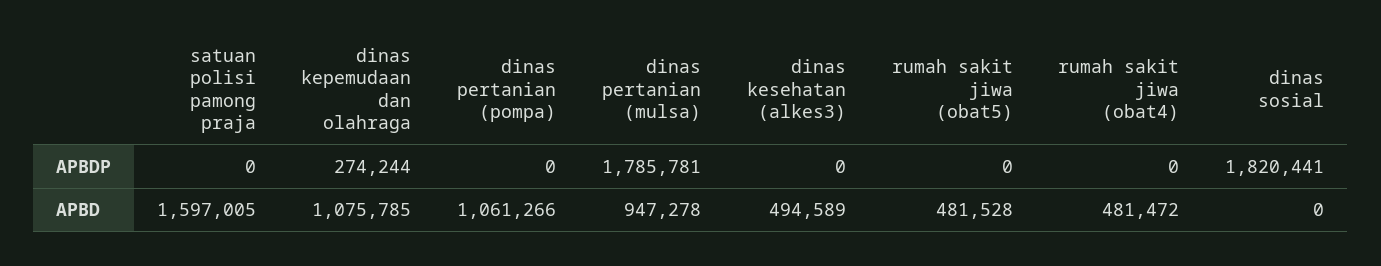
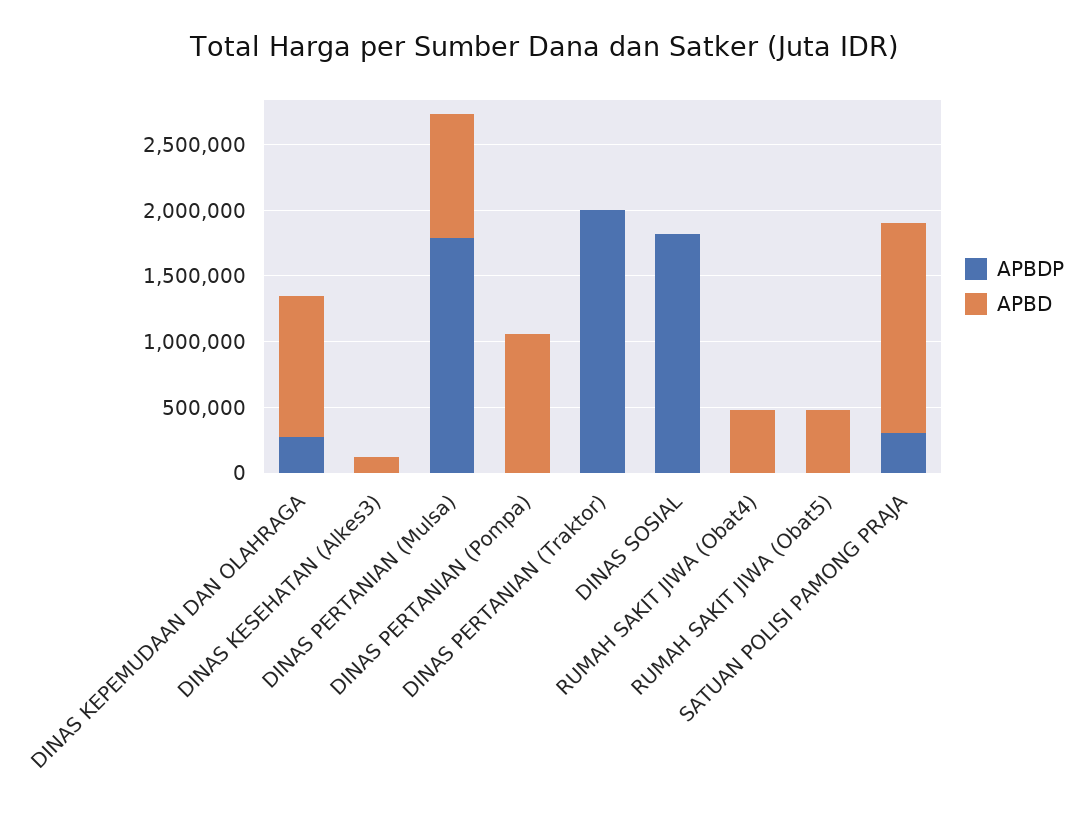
  {
    "APBDP": {
-     "satuan polisi pamong praja": 0,
+     "satuan polisi pamong praja": 300000,
      "dinas kepemudaan dan olahraga": 274244,
      "dinas pertanian (pompa)": 0,
      "dinas pertanian (mulsa)": 1785781,
      "dinas kesehatan (alkes3)": 0,
      "rumah sakit jiwa (obat5)": 0,
      "rumah sakit jiwa (obat4)": 0,
-     "dinas sosial": 1820441
+     "dinas sosial": 1820441,
+     "DINAS PERTANIAN (Traktor)": 2000000
    },
    "APBD": {
      "satuan polisi pamong praja": 1597005,
      "dinas kepemudaan dan olahraga": 1075785,
      "dinas pertanian (pompa)": 1061266,
      "dinas pertanian (mulsa)": 947278,
-     "dinas kesehatan (alkes3)": 494589,
+     "dinas kesehatan (alkes3)": 100000,
      "rumah sakit jiwa (obat5)": 481528,
      "rumah sakit jiwa (obat4)": 481472,
-     "dinas sosial": 0
+     "dinas sosial": 0,
+     "DINAS PERTANIAN (Traktor)": 0
    }
  }

